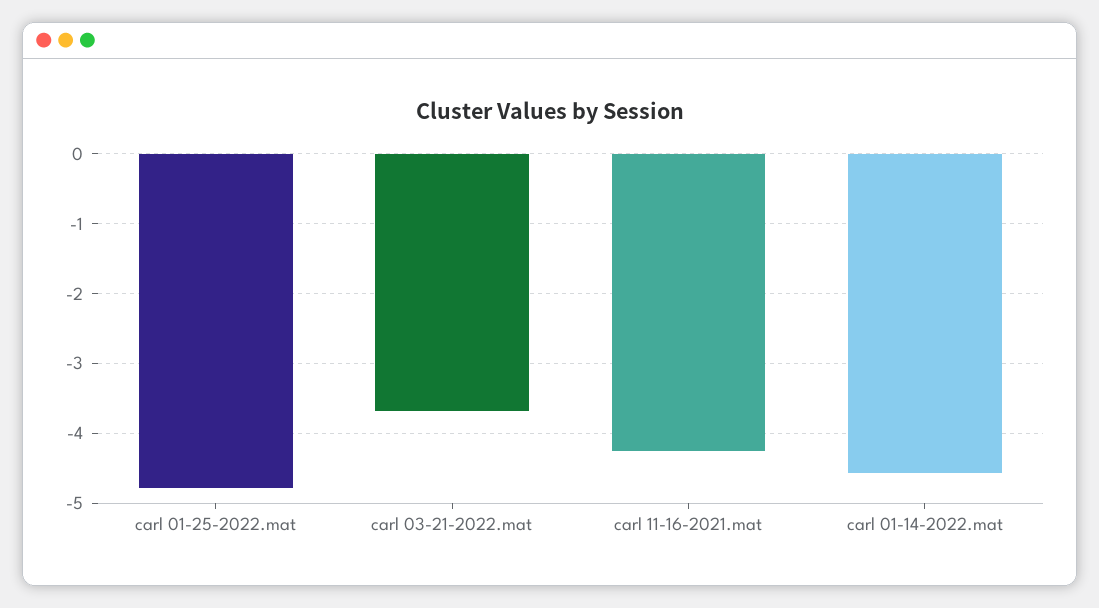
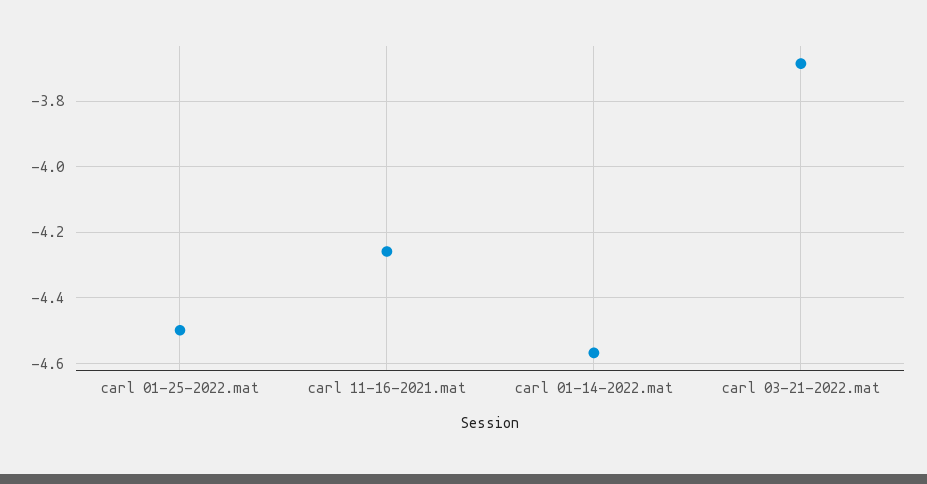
  {
-   "carl 01-25-2022.mat": -4.8,
+   "carl 01-25-2022.mat": -4.5,
    "carl 03-21-2022.mat": -3.68,
    "carl 11-16-2021.mat": -4.26,
    "carl 01-14-2022.mat": -4.56
  }

